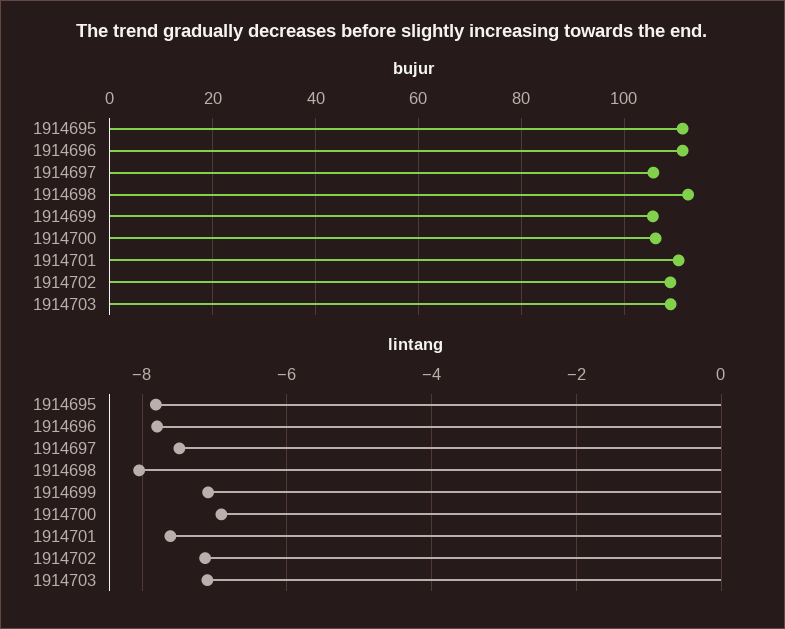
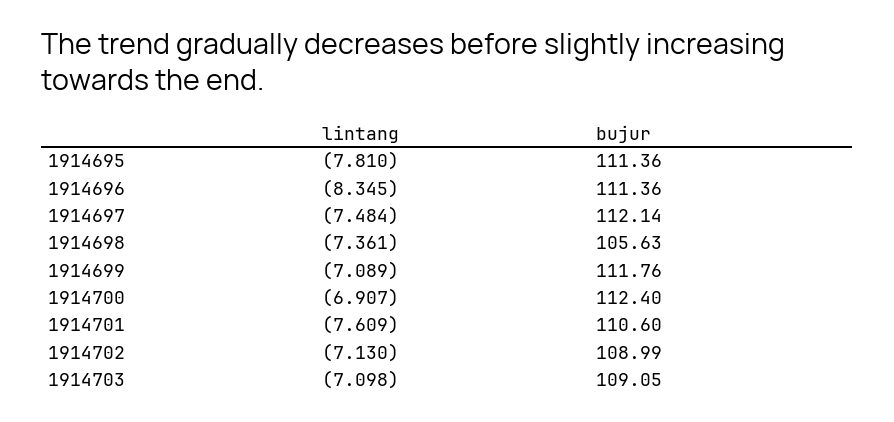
  {
    "bujur": {
      "1914695": 111.36,
      "1914696": 111.36,
-     "1914697": 106,
+     "1914697": 112.14,
-     "1914698": 112,
+     "1914698": 105.63,
-     "1914699": 106,
+     "1914699": 111.76,
-     "1914700": 106,
+     "1914700": 112.4,
      "1914701": 110.6,
      "1914702": 108.99,
      "1914703": 109.05
    },
    "lintang": {
      "1914695": -7.81,
-     "1914696": -7.8,
+     "1914696": -8.345,
      "1914697": -7.484,
-     "1914698": -8,
+     "1914698": -7.361,
      "1914699": -7.089,
      "1914700": -6.907,
      "1914701": -7.609,
      "1914702": -7.13,
      "1914703": -7.098
    }
  }

